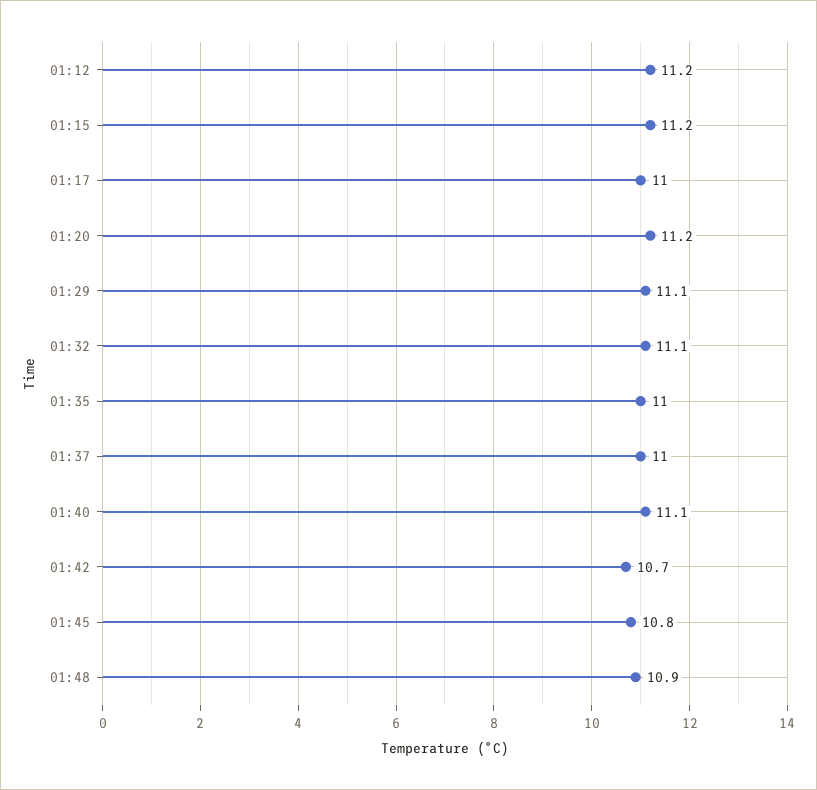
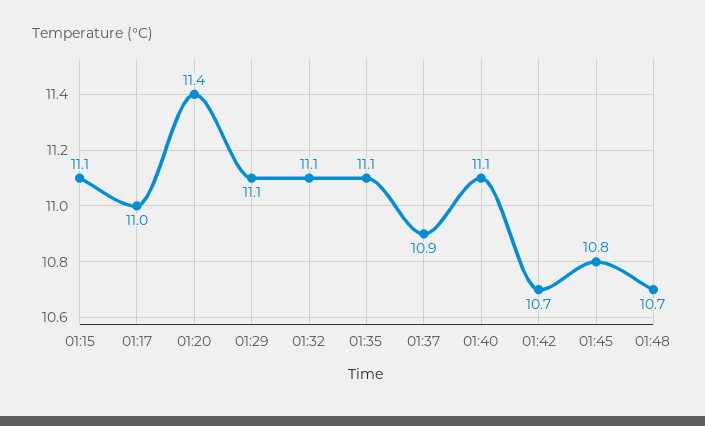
  {
-   "01:12": 11.2,
-   "01:15": 11.2,
+   "01:15": 11.1,
    "01:17": 11,
-   "01:20": 11.2,
+   "01:20": 11.4,
    "01:29": 11.1,
    "01:32": 11.1,
-   "01:35": 11,
+   "01:35": 11.1,
-   "01:37": 11,
+   "01:37": 10.9,
    "01:40": 11.1,
    "01:42": 10.7,
    "01:45": 10.8,
-   "01:48": 10.9
+   "01:48": 10.7
  }

